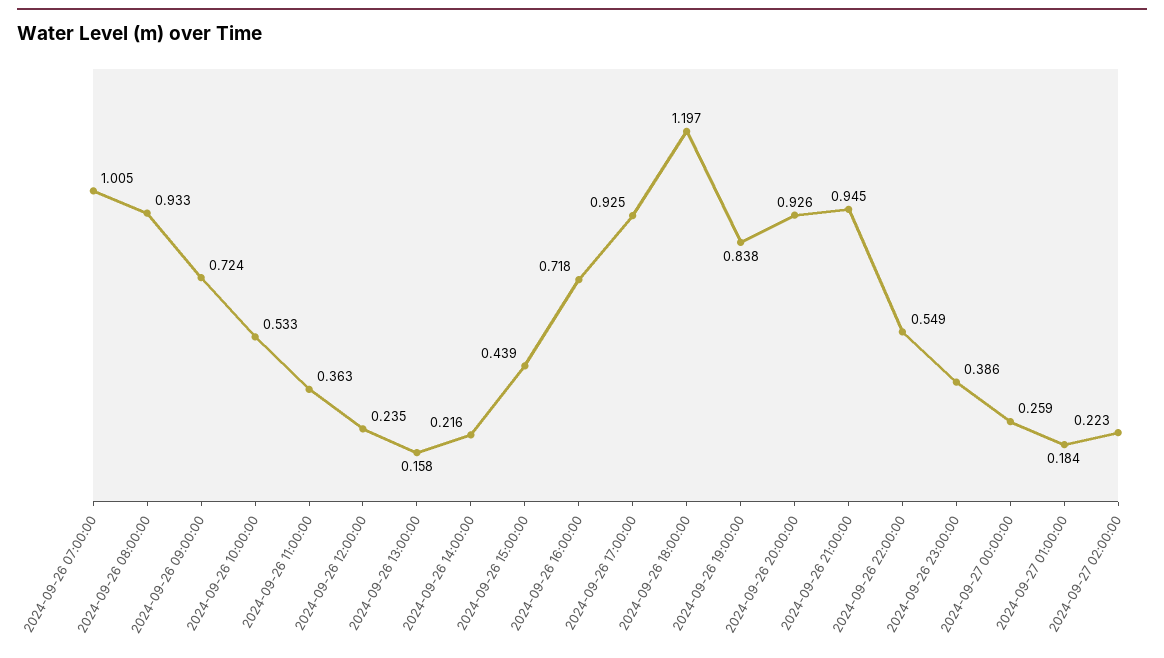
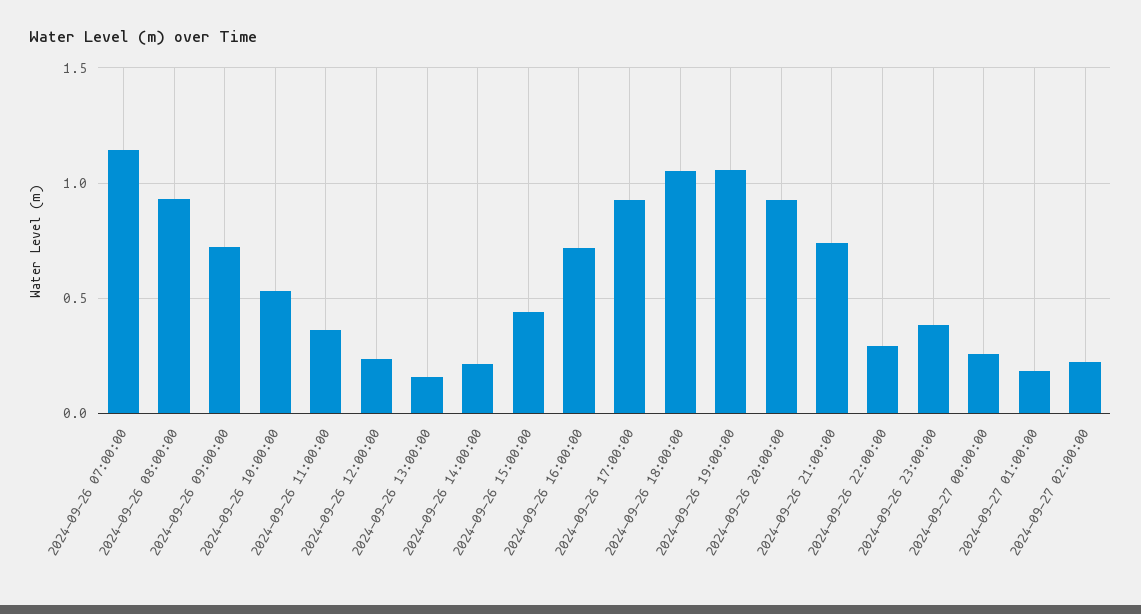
  {
-   "2024-09-26 07:00:00": 1.005,
+   "2024-09-26 07:00:00": 1.15,
    "2024-09-26 08:00:00": 0.933,
    "2024-09-26 09:00:00": 0.724,
    "2024-09-26 10:00:00": 0.533,
    "2024-09-26 11:00:00": 0.363,
    "2024-09-26 12:00:00": 0.235,
    "2024-09-26 13:00:00": 0.158,
    "2024-09-26 14:00:00": 0.216,
    "2024-09-26 15:00:00": 0.439,
    "2024-09-26 16:00:00": 0.718,
    "2024-09-26 17:00:00": 0.925,
-   "2024-09-26 18:00:00": 1.197,
+   "2024-09-26 18:00:00": 1.05,
-   "2024-09-26 19:00:00": 0.838,
+   "2024-09-26 19:00:00": 1.05,
    "2024-09-26 20:00:00": 0.926,
-   "2024-09-26 21:00:00": 0.945,
+   "2024-09-26 21:00:00": 0.75,
-   "2024-09-26 22:00:00": 0.549,
+   "2024-09-26 22:00:00": 0.3,
    "2024-09-26 23:00:00": 0.386,
    "2024-09-27 00:00:00": 0.259,
    "2024-09-27 01:00:00": 0.184,
    "2024-09-27 02:00:00": 0.223
  }

